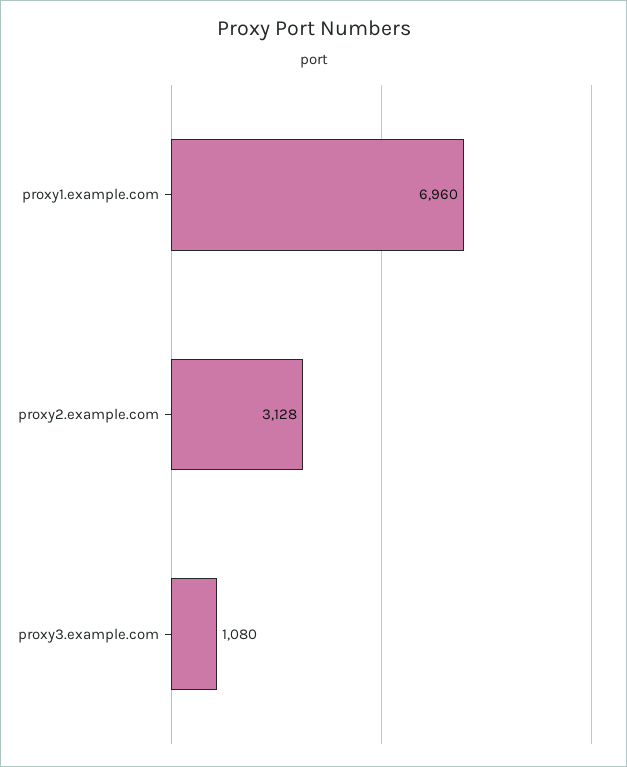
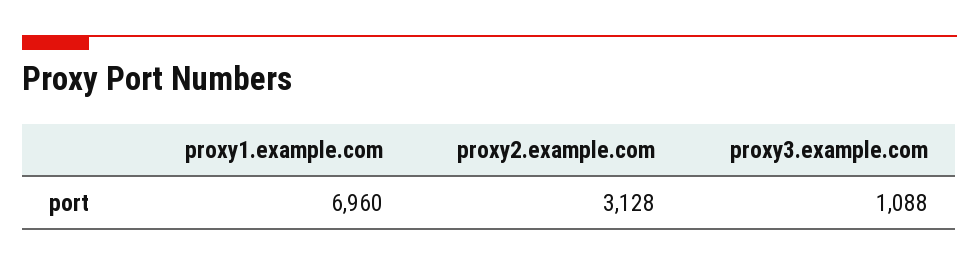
  {
    "proxy1.example.com": 6960,
    "proxy2.example.com": 3128,
-   "proxy3.example.com": 1080
+   "proxy3.example.com": 1088
  }

